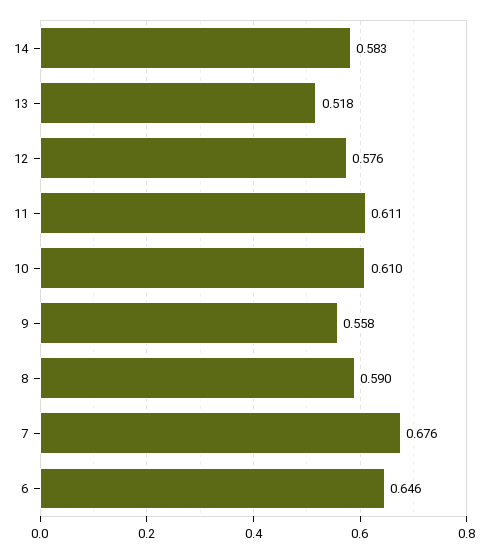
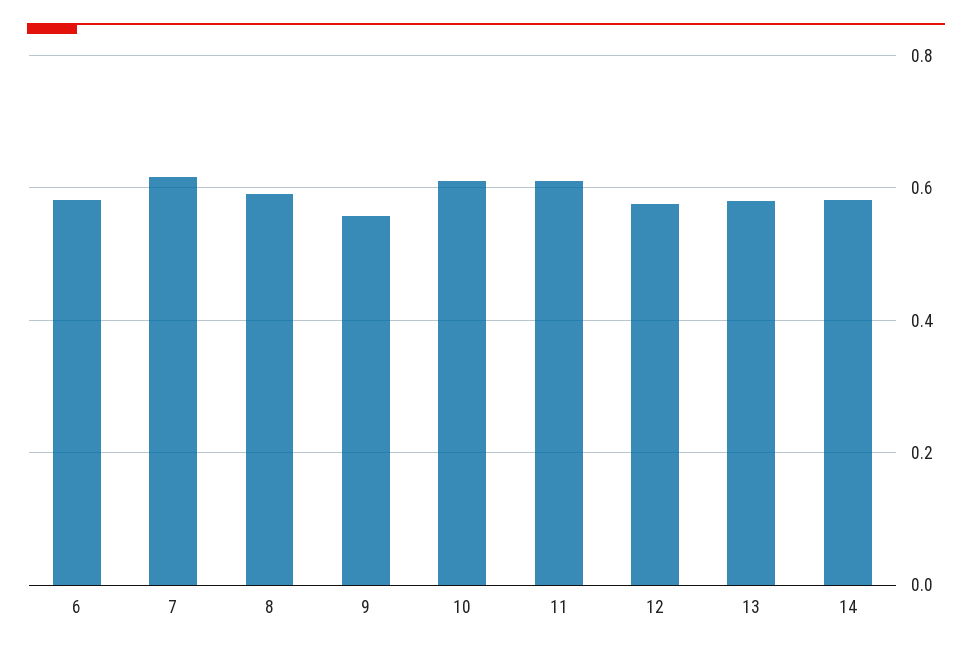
  {
    "14": 0.583,
-   "13": 0.518,
+   "13": 0.58,
    "12": 0.576,
    "11": 0.611,
    "10": 0.61,
    "9": 0.558,
    "8": 0.59,
-   "7": 0.676,
+   "7": 0.62,
-   "6": 0.646
+   "6": 0.58
  }

